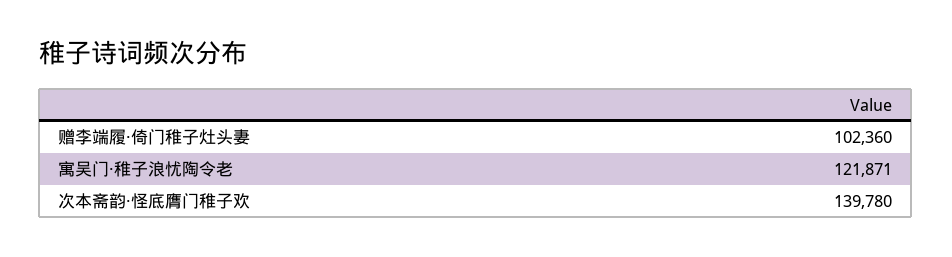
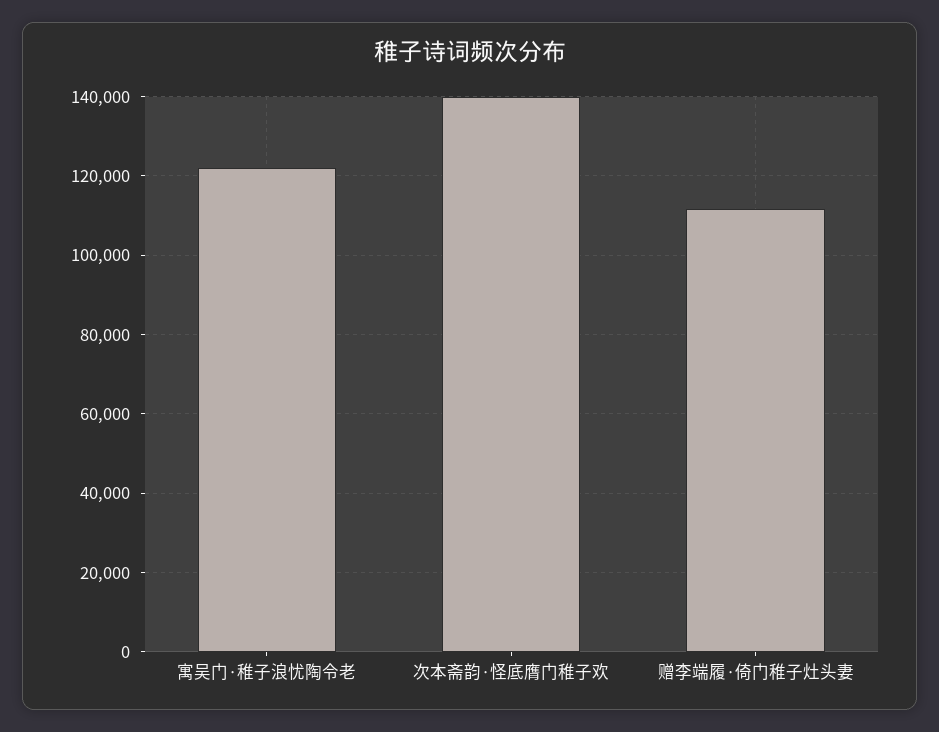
  {
-   "赠李端履·倚门稚子灶头妻": 102360,
+   "赠李端履·倚门稚子灶头妻": 112000,
    "寓吴门·稚子浪忧陶令老": 121871,
    "次本斋韵·怪底膺门稚子欢": 139780
  }

